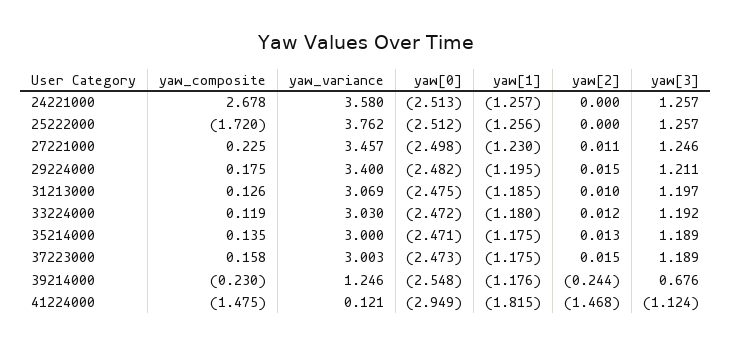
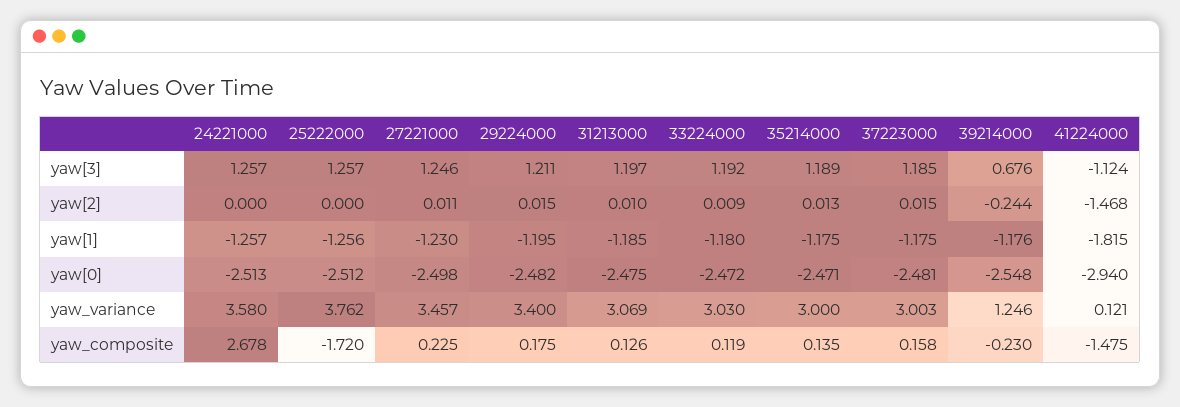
  {
    "yaw_composite": {
      "24221000": 2.678,
      "25222000": -1.72,
      "27221000": 0.225,
      "29224000": 0.175,
      "31213000": 0.126,
      "33224000": 0.119,
      "35214000": 0.135,
      "37223000": 0.158,
      "39214000": -0.23,
      "41224000": -1.475
    },
    "yaw_variance": {
      "24221000": 3.58,
      "25222000": 3.762,
      "27221000": 3.457,
      "29224000": 3.4,
      "31213000": 3.069,
      "33224000": 3.03,
      "35214000": 3,
      "37223000": 3.003,
      "39214000": 1.246,
      "41224000": 0.121
    },
    "yaw[0]": {
      "24221000": -2.513,
      "25222000": -2.512,
      "27221000": -2.498,
      "29224000": -2.482,
      "31213000": -2.475,
      "33224000": -2.472,
      "35214000": -2.471,
-     "37223000": -2.473,
+     "37223000": -2.481,
      "39214000": -2.548,
-     "41224000": -2.949
+     "41224000": -2.94
    },
    "yaw[1]": {
      "24221000": -1.257,
      "25222000": -1.256,
      "27221000": -1.23,
      "29224000": -1.195,
      "31213000": -1.185,
      "33224000": -1.18,
      "35214000": -1.175,
      "37223000": -1.175,
      "39214000": -1.176,
      "41224000": -1.815
    },
    "yaw[2]": {
      "24221000": 0,
      "25222000": 0,
      "27221000": 0.011,
      "29224000": 0.015,
      "31213000": 0.01,
-     "33224000": 0.012,
+     "33224000": 0.009,
      "35214000": 0.013,
      "37223000": 0.015,
      "39214000": -0.244,
      "41224000": -1.468
    },
    "yaw[3]": {
      "24221000": 1.257,
      "25222000": 1.257,
      "27221000": 1.246,
      "29224000": 1.211,
      "31213000": 1.197,
      "33224000": 1.192,
      "35214000": 1.189,
-     "37223000": 1.189,
+     "37223000": 1.185,
      "39214000": 0.676,
      "41224000": -1.124
    }
  }

